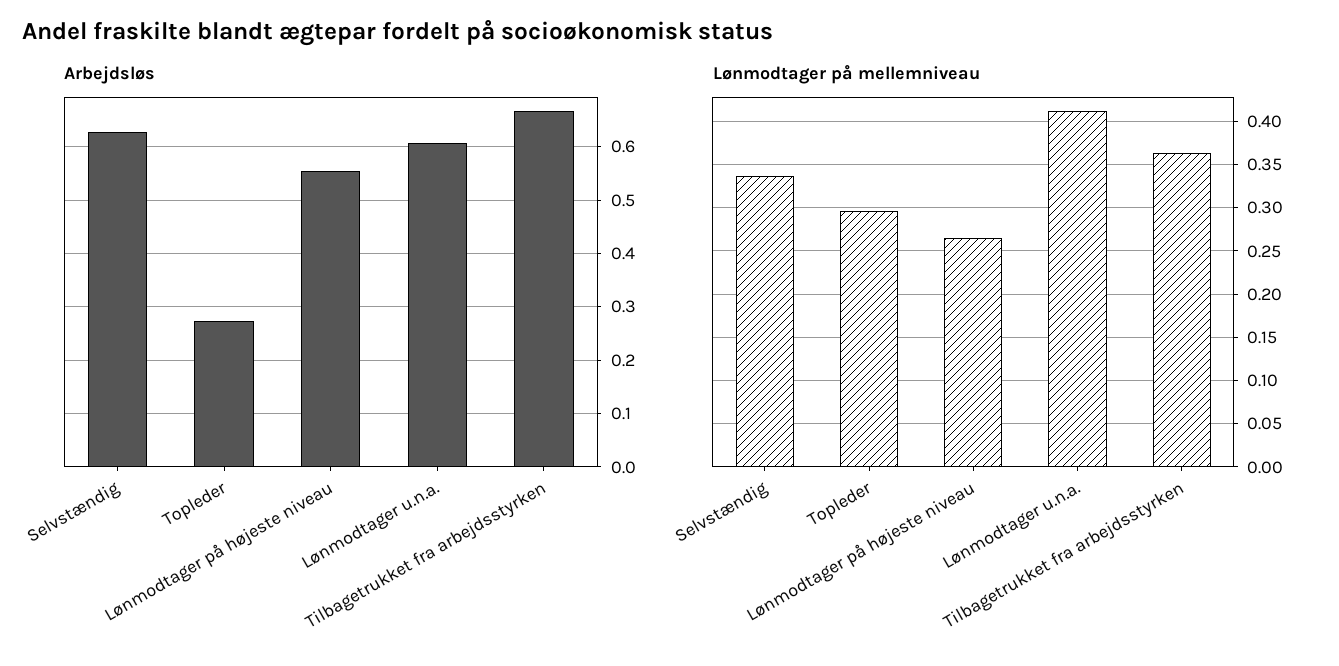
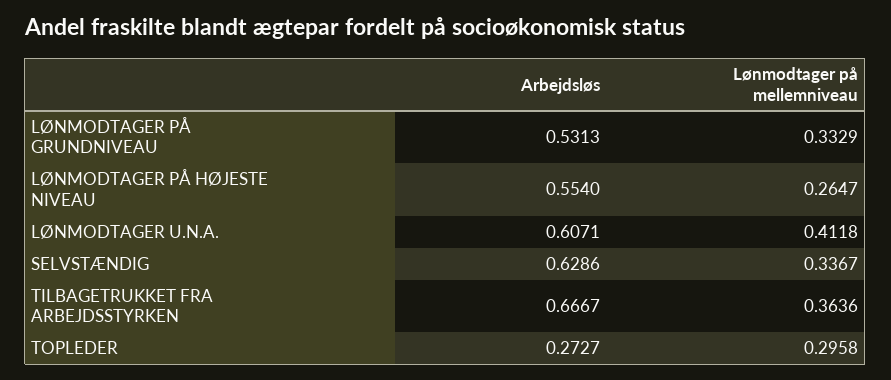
  {
    "Arbejdsløs": {
      "Selvstændig": 0.6286,
      "Topleder": 0.2727,
      "Lønmodtager på højeste niveau": 0.554,
      "Lønmodtager u.n.a.": 0.6071,
-     "Tilbagetrukket fra arbejdsstyrken": 0.6667
+     "Tilbagetrukket fra arbejdsstyrken": 0.6667,
+     "LØNMODTAGER PÅ GRUNDNIVEAU": 0.5313
    },
    "Lønmodtager på mellemniveau": {
      "Selvstændig": 0.3367,
      "Topleder": 0.2958,
      "Lønmodtager på højeste niveau": 0.2647,
      "Lønmodtager u.n.a.": 0.4118,
-     "Tilbagetrukket fra arbejdsstyrken": 0.3636
+     "Tilbagetrukket fra arbejdsstyrken": 0.3636,
+     "LØNMODTAGER PÅ GRUNDNIVEAU": 0.3329
    }
  }

